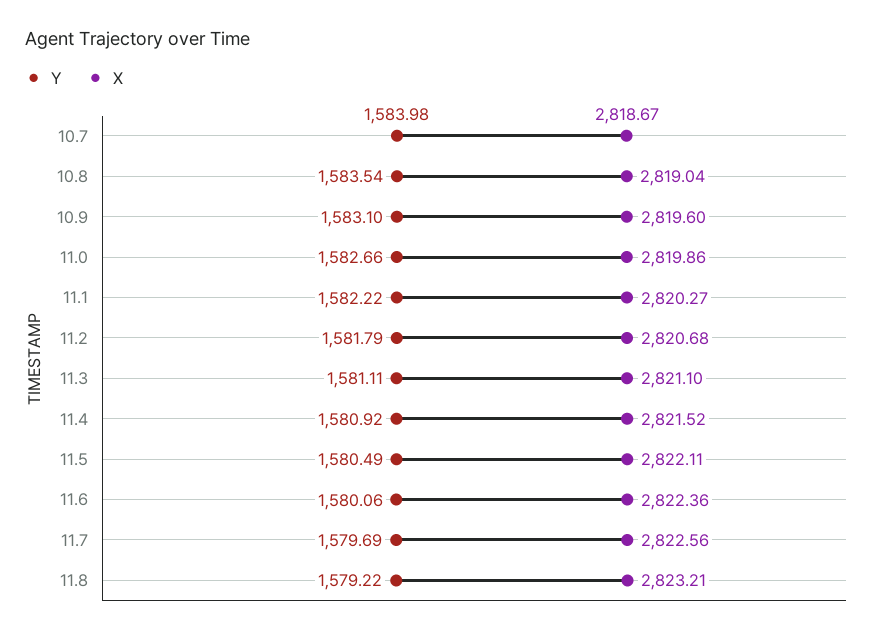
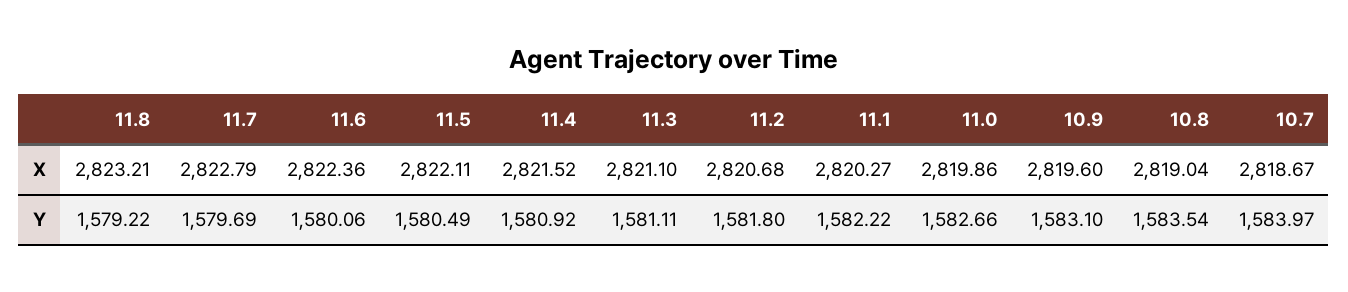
  {
    "Y": {
-     "10.7": 1583.98,
+     "10.7": 1583.97,
      "10.8": 1583.54,
      "10.9": 1583.1,
      "11.0": 1582.66,
      "11.1": 1582.22,
-     "11.2": 1581.79,
+     "11.2": 1581.8,
      "11.3": 1581.11,
      "11.4": 1580.92,
      "11.5": 1580.49,
      "11.6": 1580.06,
      "11.7": 1579.69,
      "11.8": 1579.22
    },
    "X": {
      "10.7": 2818.67,
      "10.8": 2819.04,
      "10.9": 2819.6,
      "11.0": 2819.86,
      "11.1": 2820.27,
      "11.2": 2820.68,
      "11.3": 2821.1,
      "11.4": 2821.52,
      "11.5": 2822.11,
      "11.6": 2822.36,
-     "11.7": 2822.56,
+     "11.7": 2822.79,
      "11.8": 2823.21
    }
  }

